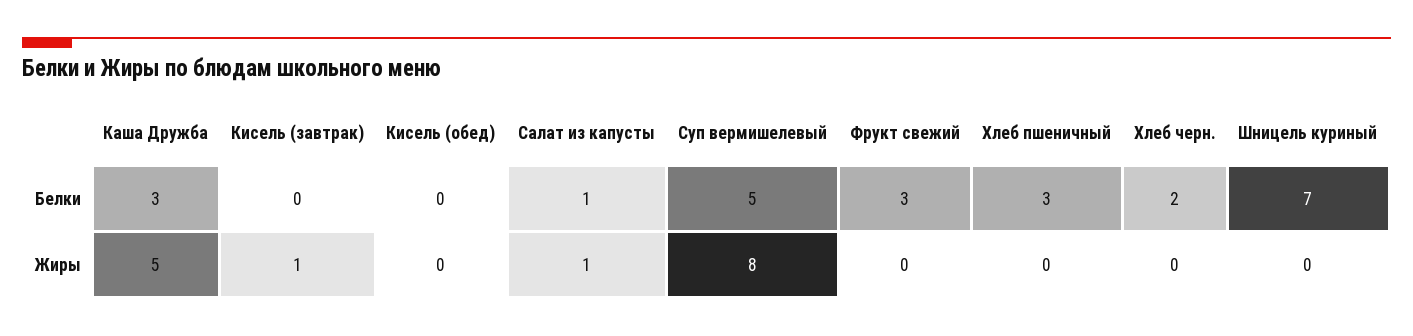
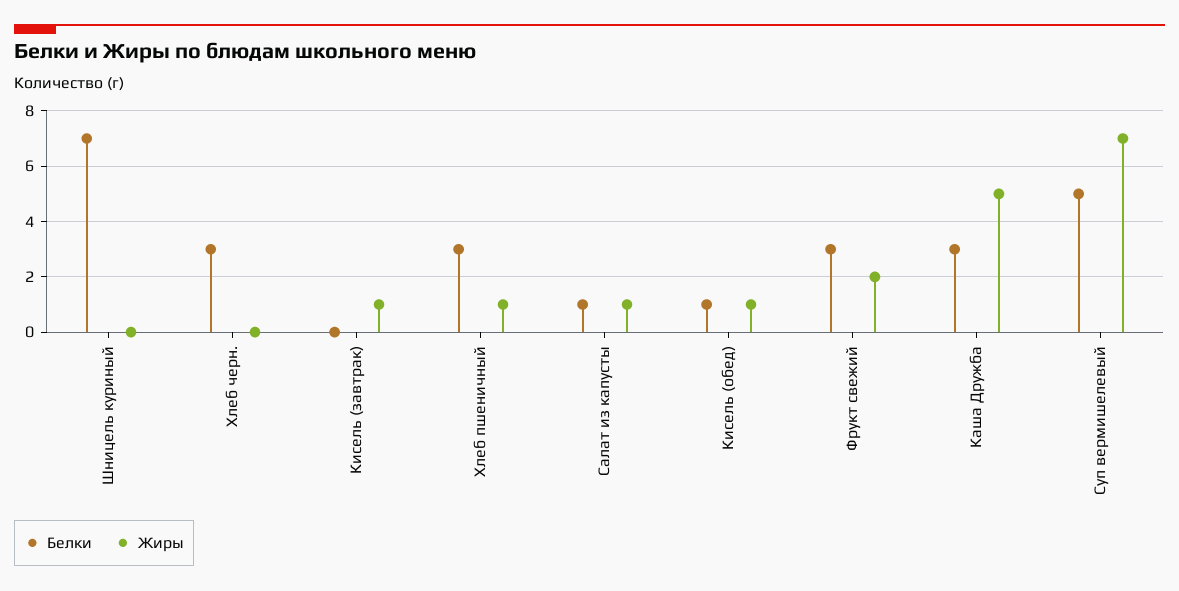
  {
    "Белки": {
      "Каша Дружба": 3,
      "Кисель (завтрак)": 0,
-     "Кисель (обед)": 0,
+     "Кисель (обед)": 1,
      "Салат из капусты": 1,
      "Суп вермишелевый": 5,
      "Фрукт свежий": 3,
      "Хлеб пшеничный": 3,
-     "Хлеб черн.": 2,
+     "Хлеб черн.": 3,
      "Шницель куриный": 7
    },
    "Жиры": {
      "Каша Дружба": 5,
      "Кисель (завтрак)": 1,
-     "Кисель (обед)": 0,
+     "Кисель (обед)": 1,
      "Салат из капусты": 1,
-     "Суп вермишелевый": 8,
+     "Суп вермишелевый": 7,
-     "Фрукт свежий": 0,
+     "Фрукт свежий": 2,
-     "Хлеб пшеничный": 0,
+     "Хлеб пшеничный": 1,
      "Хлеб черн.": 0,
      "Шницель куриный": 0
    }
  }

